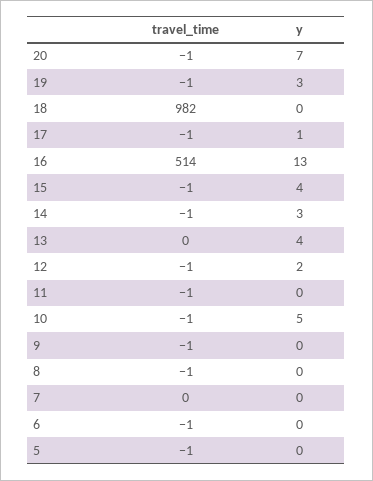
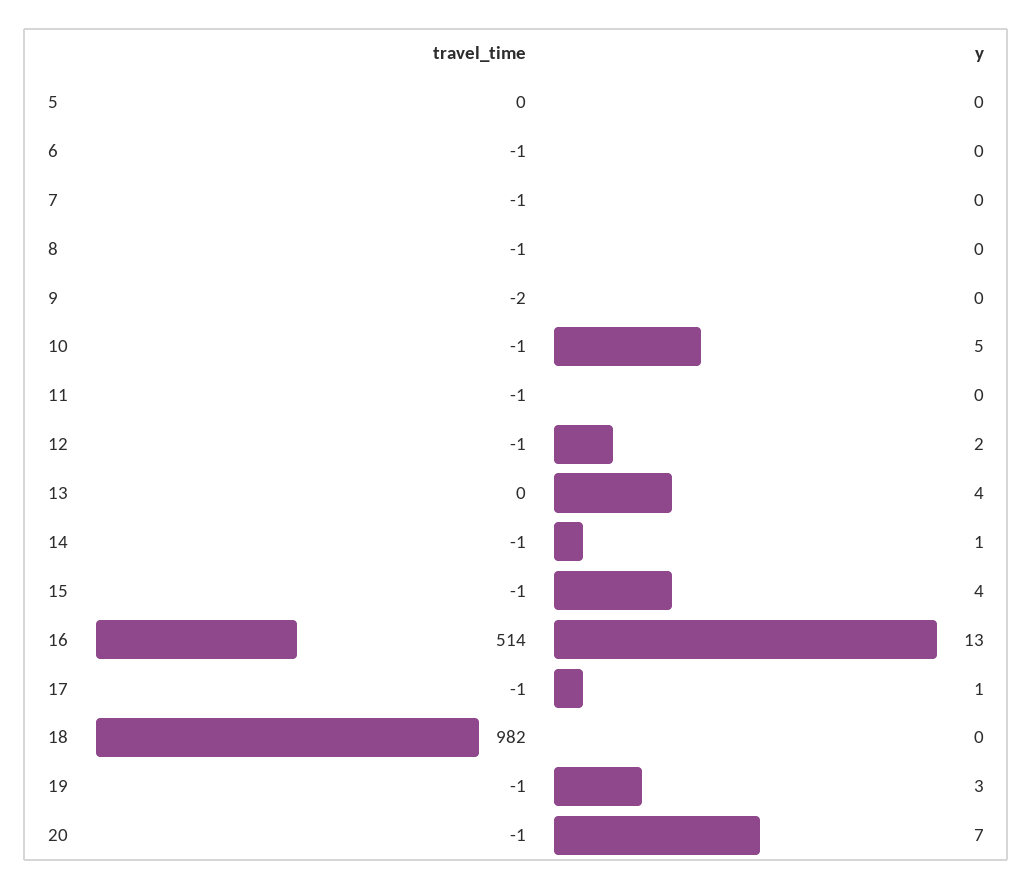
  {
    "travel_time": {
      "20": -1,
      "19": -1,
      "18": 982,
      "17": -1,
      "16": 514,
      "15": -1,
      "14": -1,
      "13": 0,
      "12": -1,
      "11": -1,
      "10": -1,
-     "9": -1,
+     "9": -2,
      "8": -1,
-     "7": 0,
+     "7": -1,
      "6": -1,
-     "5": -1
+     "5": 0
    },
    "y": {
      "20": 7,
      "19": 3,
      "18": 0,
      "17": 1,
      "16": 13,
      "15": 4,
-     "14": 3,
+     "14": 1,
      "13": 4,
      "12": 2,
      "11": 0,
      "10": 5,
      "9": 0,
      "8": 0,
      "7": 0,
      "6": 0,
      "5": 0
    }
  }

